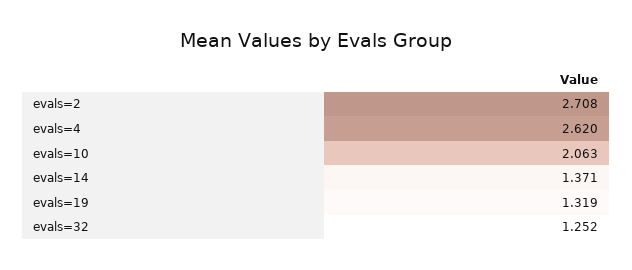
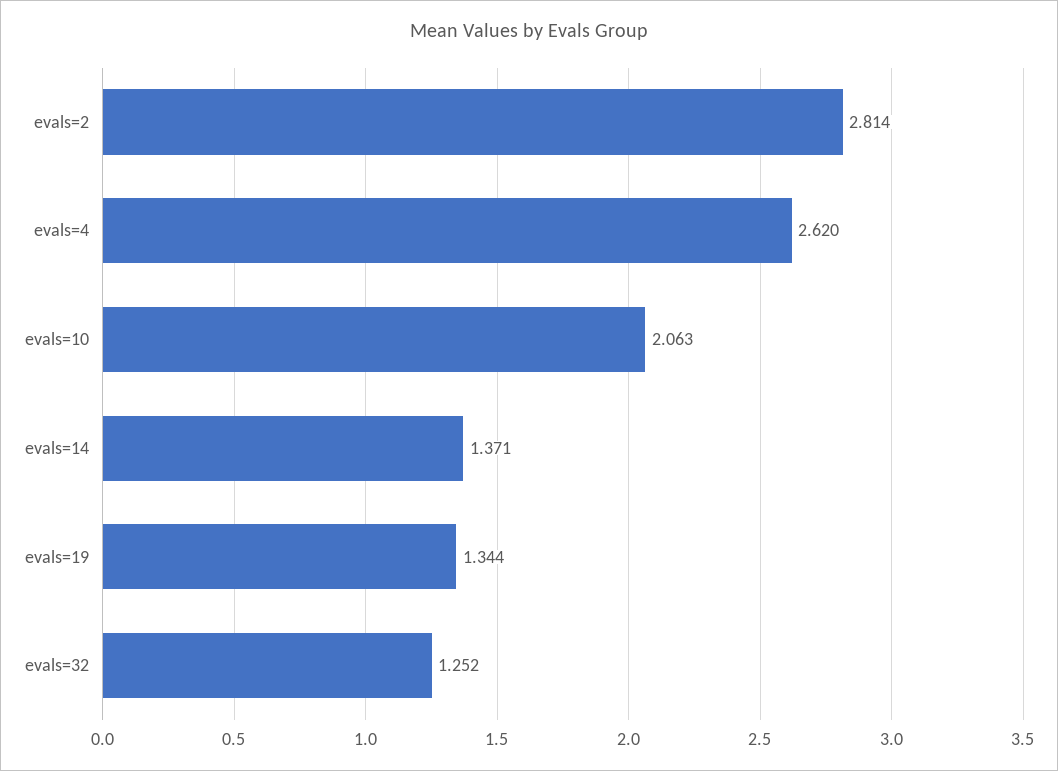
  {
-   "evals=2": 2.708,
+   "evals=2": 2.814,
    "evals=4": 2.62,
    "evals=10": 2.063,
    "evals=14": 1.371,
-   "evals=19": 1.319,
+   "evals=19": 1.344,
    "evals=32": 1.252
  }

